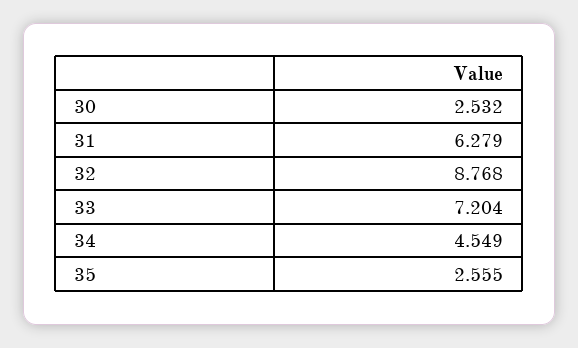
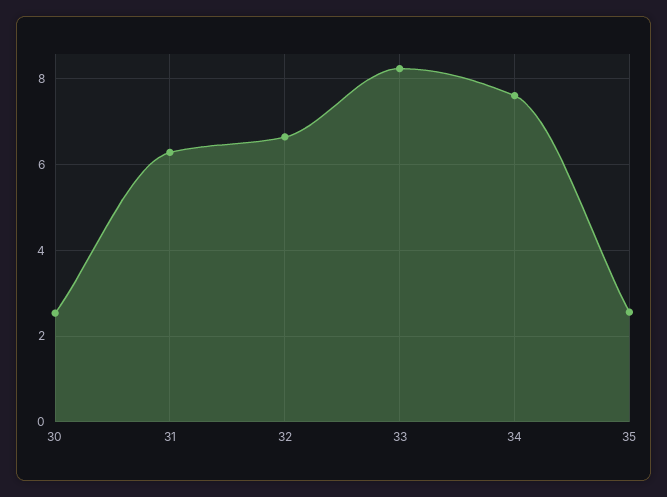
  {
    "30": 2.532,
    "31": 6.279,
-   "32": 8.768,
+   "32": 6.6,
-   "33": 7.204,
+   "33": 8.2,
-   "34": 4.549,
+   "34": 7.6,
    "35": 2.555
  }

